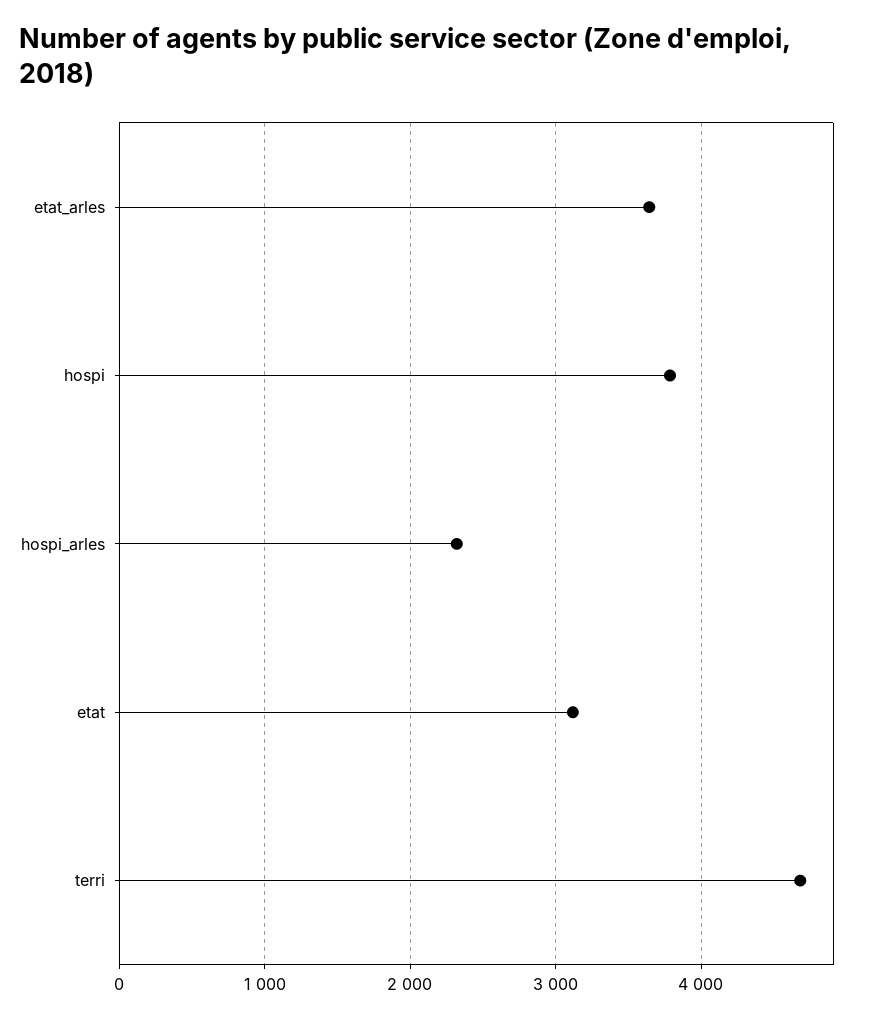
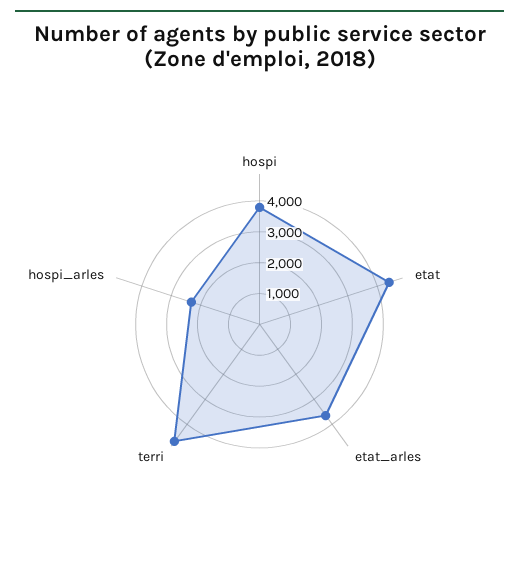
  {
    "etat_arles": 3600,
    "hospi": 3800,
    "hospi_arles": 2300,
-   "etat": 3100,
+   "etat": 4500,
    "terri": 4700
  }

